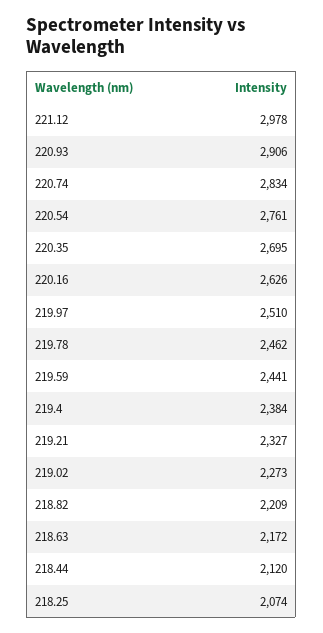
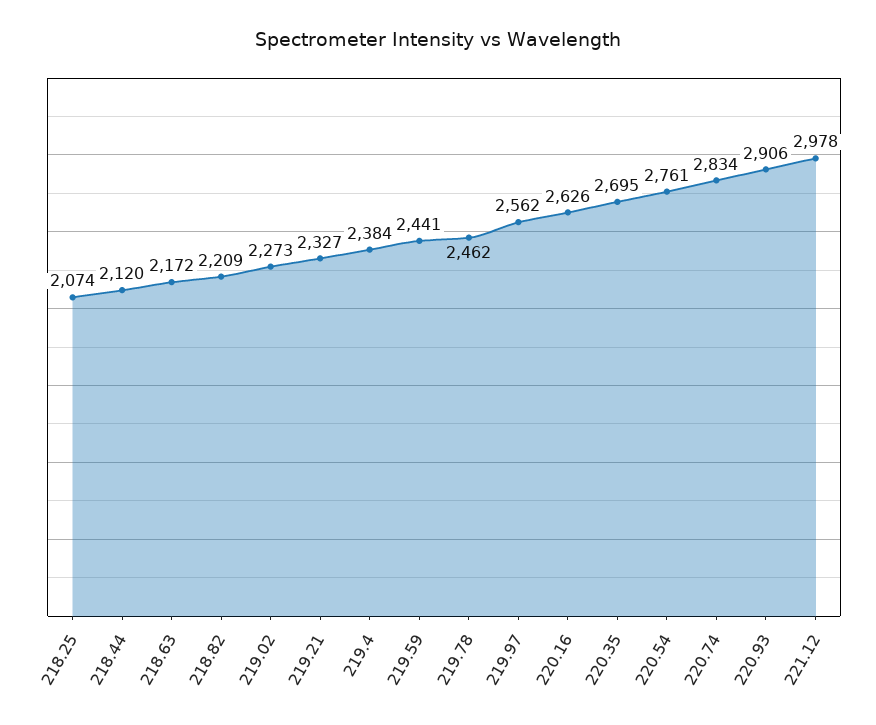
  {
    "221.12": 2978,
    "220.93": 2906,
    "220.74": 2834,
    "220.54": 2761,
    "220.35": 2695,
    "220.16": 2626,
-   "219.97": 2510,
+   "219.97": 2562,
    "219.78": 2462,
    "219.59": 2441,
    "219.4": 2384,
    "219.21": 2327,
    "219.02": 2273,
    "218.82": 2209,
    "218.63": 2172,
    "218.44": 2120,
    "218.25": 2074
  }

